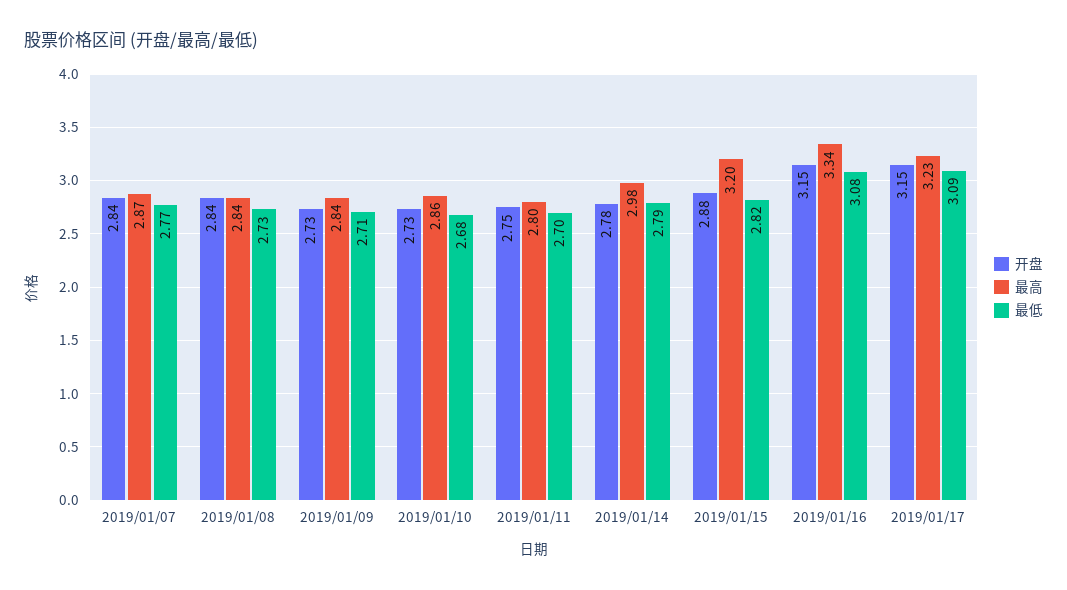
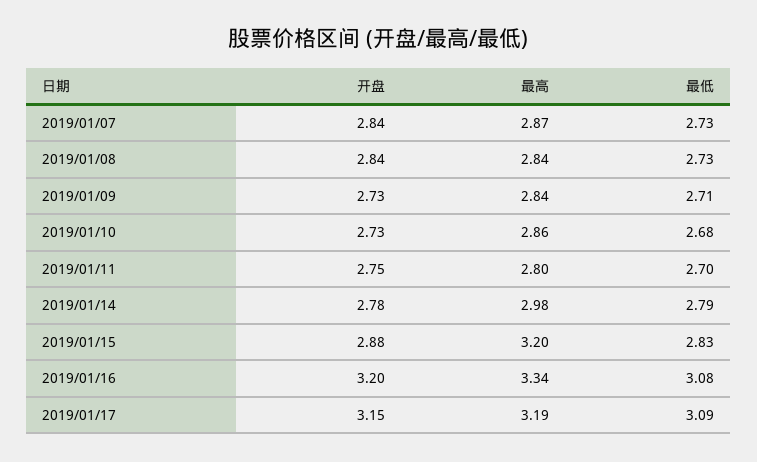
  {
    "开盘": {
      "2019/01/07": 2.84,
      "2019/01/08": 2.84,
      "2019/01/09": 2.73,
      "2019/01/10": 2.73,
      "2019/01/11": 2.75,
      "2019/01/14": 2.78,
      "2019/01/15": 2.88,
-     "2019/01/16": 3.15,
+     "2019/01/16": 3.2,
      "2019/01/17": 3.15
    },
    "最高": {
      "2019/01/07": 2.87,
      "2019/01/08": 2.84,
      "2019/01/09": 2.84,
      "2019/01/10": 2.86,
      "2019/01/11": 2.8,
      "2019/01/14": 2.98,
      "2019/01/15": 3.2,
      "2019/01/16": 3.34,
-     "2019/01/17": 3.23
+     "2019/01/17": 3.19
    },
    "最低": {
-     "2019/01/07": 2.77,
+     "2019/01/07": 2.73,
      "2019/01/08": 2.73,
      "2019/01/09": 2.71,
      "2019/01/10": 2.68,
      "2019/01/11": 2.7,
      "2019/01/14": 2.79,
-     "2019/01/15": 2.82,
+     "2019/01/15": 2.83,
      "2019/01/16": 3.08,
      "2019/01/17": 3.09
    }
  }

